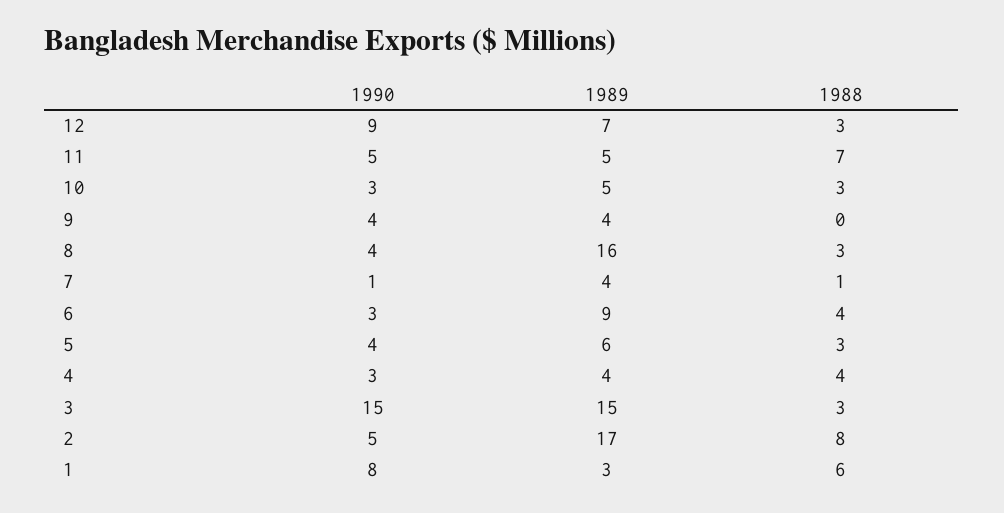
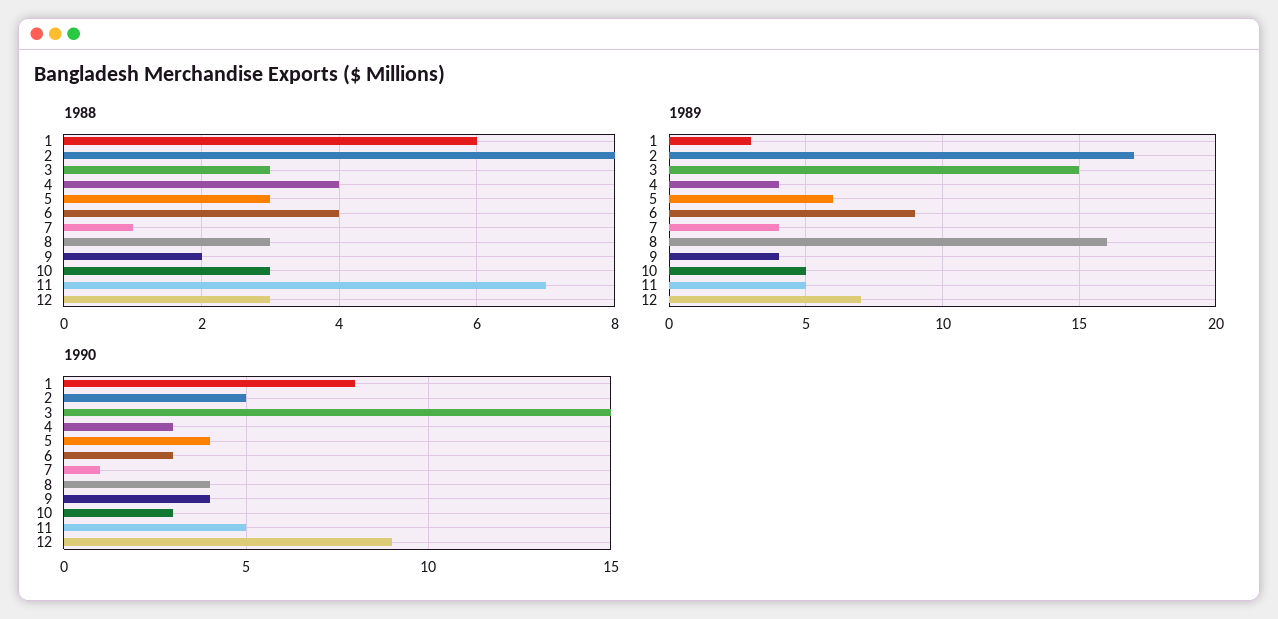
  {
    "1990": {
      "12": 9,
      "11": 5,
      "10": 3,
      "9": 4,
      "8": 4,
      "7": 1,
      "6": 3,
      "5": 4,
      "4": 3,
      "3": 15,
      "2": 5,
      "1": 8
    },
    "1989": {
      "12": 7,
      "11": 5,
      "10": 5,
      "9": 4,
      "8": 16,
      "7": 4,
      "6": 9,
      "5": 6,
      "4": 4,
      "3": 15,
      "2": 17,
      "1": 3
    },
    "1988": {
      "12": 3,
      "11": 7,
      "10": 3,
-     "9": 0,
+     "9": 2,
      "8": 3,
      "7": 1,
      "6": 4,
      "5": 3,
      "4": 4,
      "3": 3,
      "2": 8,
      "1": 6
    }
  }

